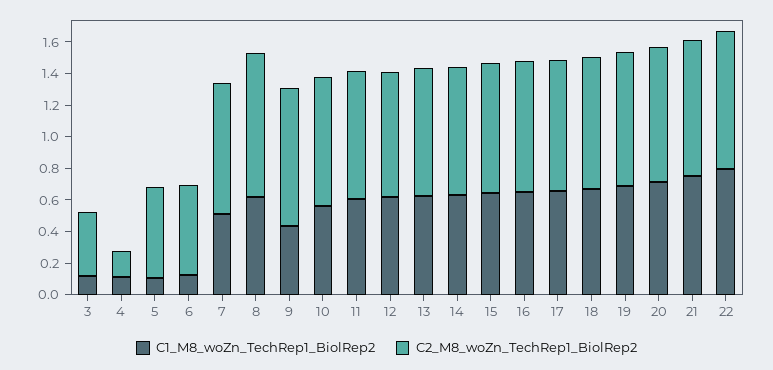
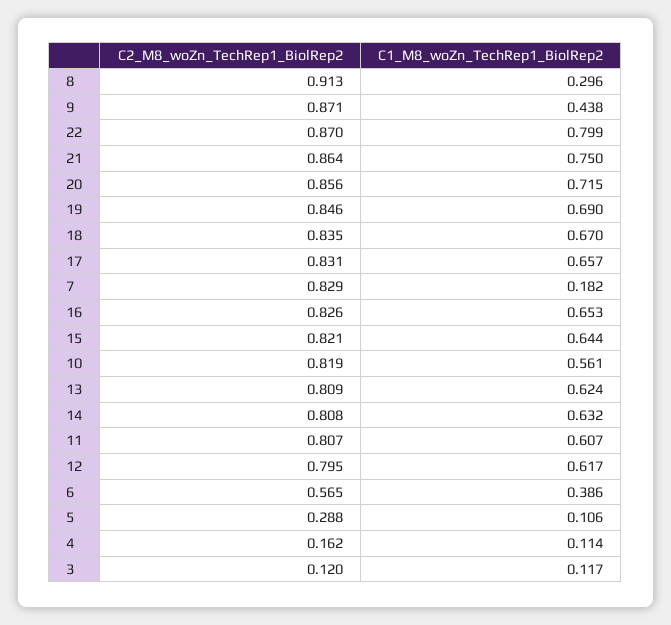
  {
    "C1_M8_woZn_TechRep1_BiolRep2": {
      "3": 0.117,
      "4": 0.114,
      "5": 0.106,
-     "6": 0.1,
+     "6": 0.386,
-     "7": 0.5,
+     "7": 0.182,
-     "8": 0.6,
+     "8": 0.296,
      "9": 0.438,
      "10": 0.561,
      "11": 0.607,
      "12": 0.617,
      "13": 0.624,
      "14": 0.632,
      "15": 0.644,
      "16": 0.653,
      "17": 0.657,
      "18": 0.67,
      "19": 0.69,
      "20": 0.715,
      "21": 0.75,
      "22": 0.799
    },
    "C2_M8_woZn_TechRep1_BiolRep2": {
-     "3": 0.4,
+     "3": 0.12,
      "4": 0.162,
-     "5": 0.6,
+     "5": 0.288,
      "6": 0.565,
      "7": 0.829,
      "8": 0.913,
      "9": 0.871,
      "10": 0.819,
      "11": 0.807,
      "12": 0.795,
      "13": 0.809,
      "14": 0.808,
      "15": 0.821,
      "16": 0.826,
      "17": 0.831,
      "18": 0.835,
      "19": 0.846,
      "20": 0.856,
      "21": 0.864,
      "22": 0.87
    }
  }

